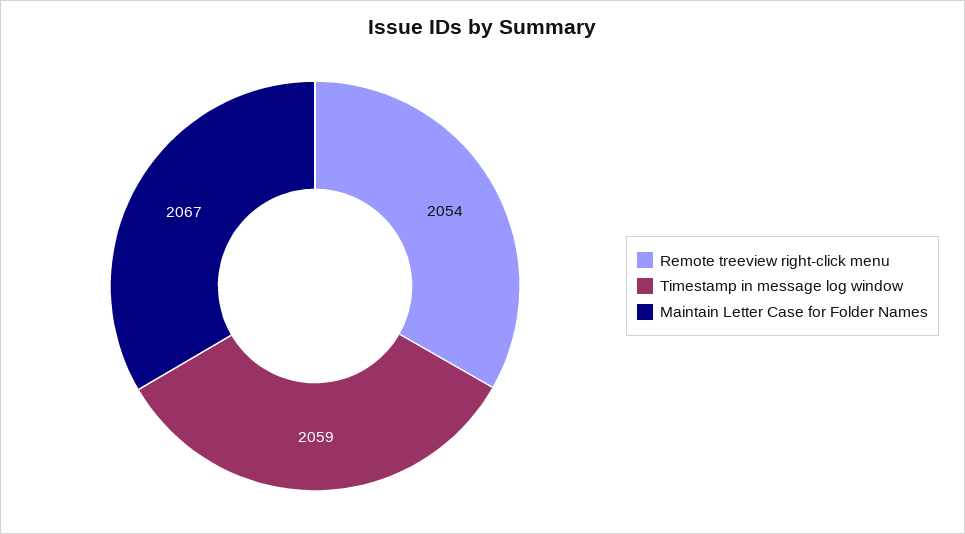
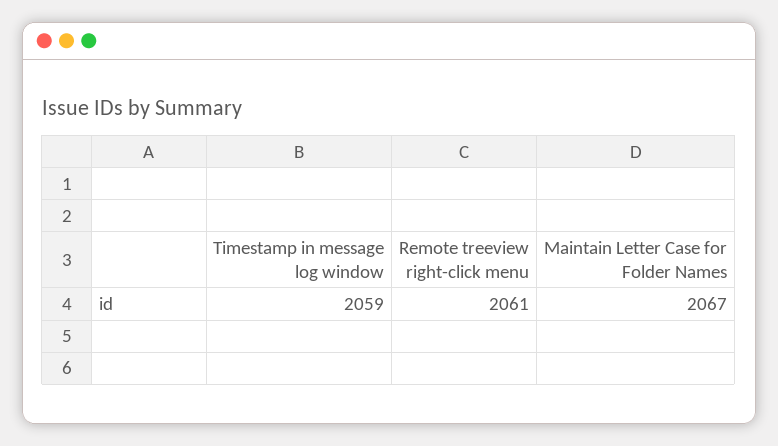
  {
-   "Remote treeview right-click menu": 2054,
+   "Remote treeview right-click menu": 2061,
    "Timestamp in message log window": 2059,
    "Maintain Letter Case for Folder Names": 2067
  }

